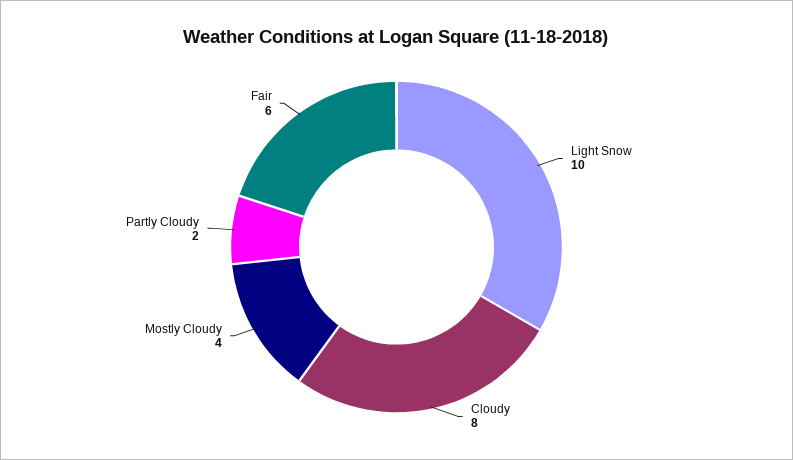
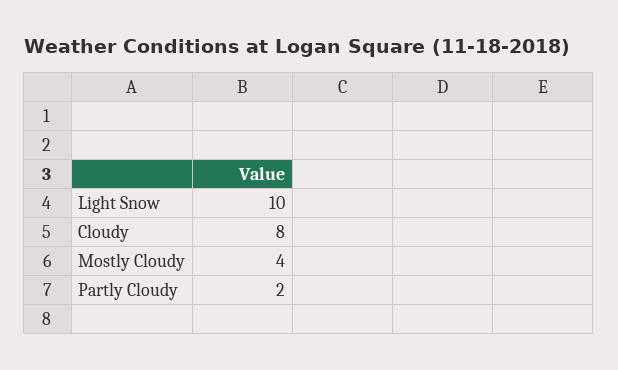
  {
    "Light Snow": 10,
    "Cloudy": 8,
    "Mostly Cloudy": 4,
-   "Partly Cloudy": 2,
+   "Partly Cloudy": 2
-   "Fair": 6
  }

